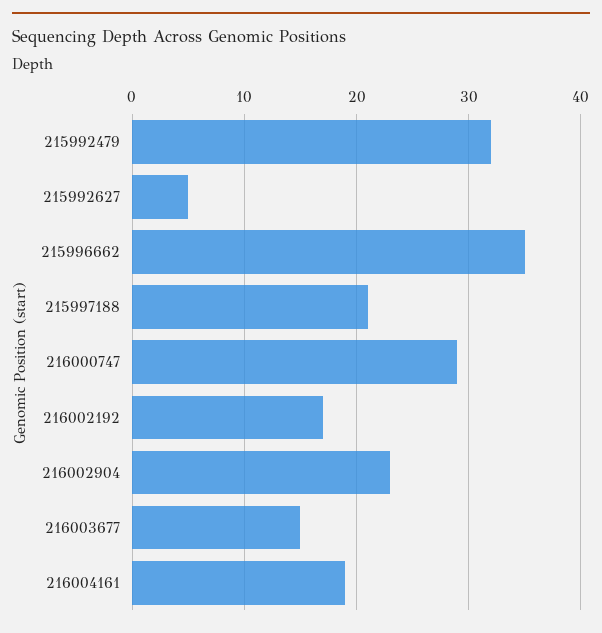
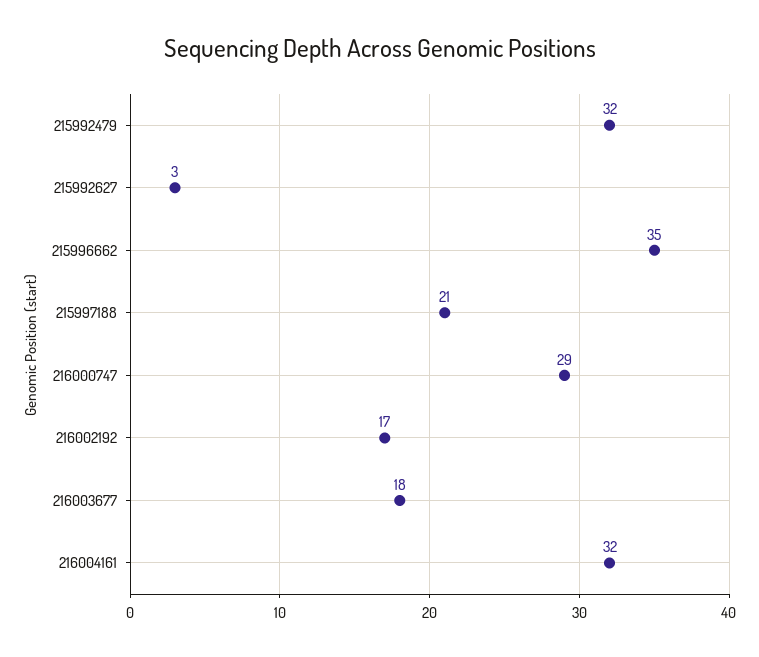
  {
    "215992479": 32,
-   "215992627": 5,
+   "215992627": 3,
    "215996662": 35,
    "215997188": 21,
    "216000747": 29,
    "216002192": 17,
-   "216002904": 23,
-   "216003677": 15,
+   "216003677": 18,
-   "216004161": 19
+   "216004161": 32
  }

